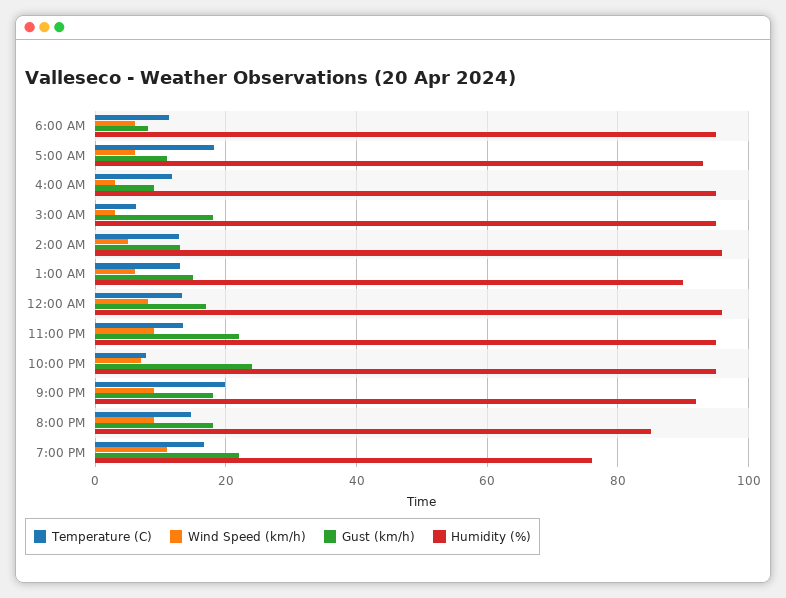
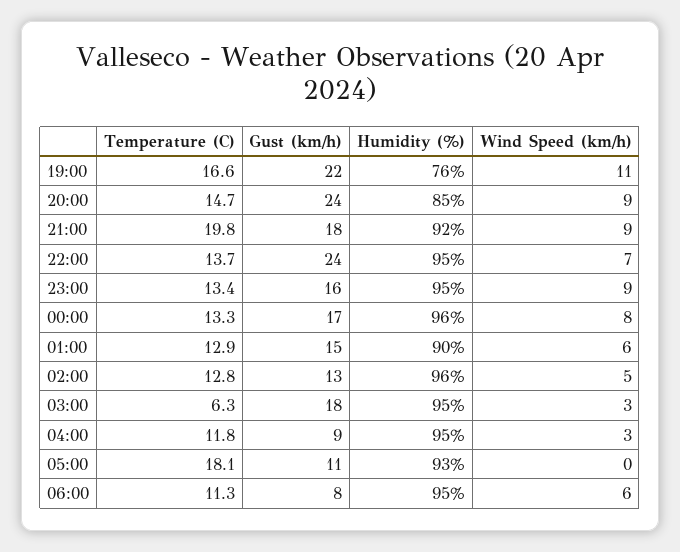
  {
    "Temperature (C)": {
      "6:00 AM": 11.3,
      "5:00 AM": 18.1,
      "4:00 AM": 11.8,
      "3:00 AM": 6.3,
      "2:00 AM": 12.8,
      "1:00 AM": 12.9,
      "12:00 AM": 13.3,
      "11:00 PM": 13.4,
-     "10:00 PM": 8,
+     "10:00 PM": 13.7,
      "9:00 PM": 19.8,
      "8:00 PM": 14.7,
      "7:00 PM": 16.6
    },
    "Wind Speed (km/h)": {
      "6:00 AM": 6,
-     "5:00 AM": 6,
+     "5:00 AM": 0,
      "4:00 AM": 3,
      "3:00 AM": 3,
      "2:00 AM": 5,
      "1:00 AM": 6,
      "12:00 AM": 8,
      "11:00 PM": 9,
      "10:00 PM": 7,
      "9:00 PM": 9,
      "8:00 PM": 9,
      "7:00 PM": 11
    },
    "Gust (km/h)": {
      "6:00 AM": 8,
      "5:00 AM": 11,
      "4:00 AM": 9,
      "3:00 AM": 18,
      "2:00 AM": 13,
      "1:00 AM": 15,
      "12:00 AM": 17,
-     "11:00 PM": 22,
+     "11:00 PM": 16,
      "10:00 PM": 24,
      "9:00 PM": 18,
-     "8:00 PM": 18,
+     "8:00 PM": 24,
      "7:00 PM": 22
    },
    "Humidity (%)": {
      "6:00 AM": 95,
      "5:00 AM": 93,
      "4:00 AM": 95,
      "3:00 AM": 95,
      "2:00 AM": 96,
      "1:00 AM": 90,
      "12:00 AM": 96,
      "11:00 PM": 95,
      "10:00 PM": 95,
      "9:00 PM": 92,
      "8:00 PM": 85,
      "7:00 PM": 76
    }
  }

